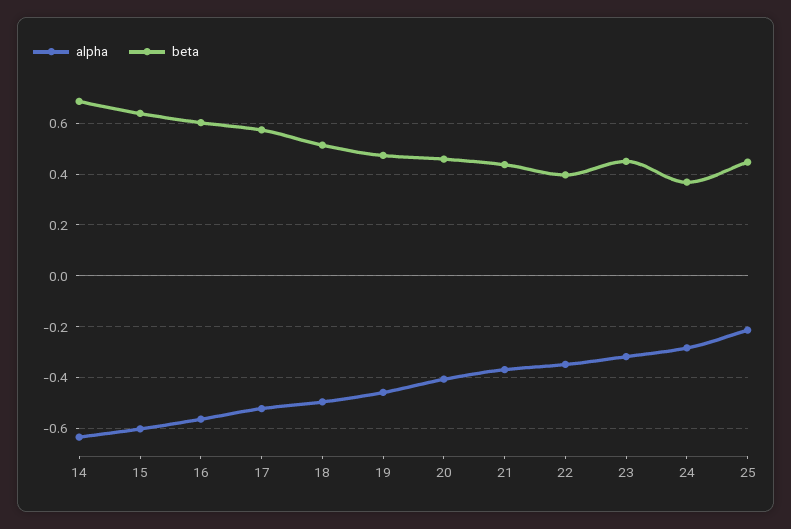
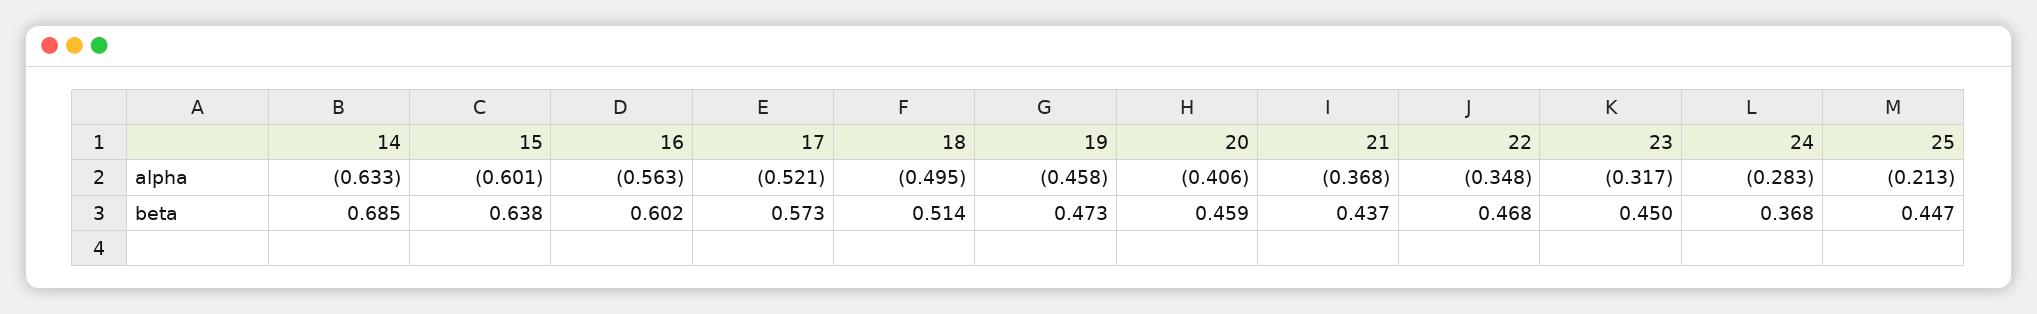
  {
    "alpha": {
      "14": -0.633,
      "15": -0.601,
      "16": -0.563,
      "17": -0.521,
      "18": -0.495,
      "19": -0.458,
      "20": -0.406,
      "21": -0.368,
      "22": -0.348,
      "23": -0.317,
      "24": -0.283,
      "25": -0.213
    },
    "beta": {
      "14": 0.685,
      "15": 0.638,
      "16": 0.602,
      "17": 0.573,
      "18": 0.514,
      "19": 0.473,
      "20": 0.459,
      "21": 0.437,
-     "22": 0.4,
+     "22": 0.468,
      "23": 0.45,
      "24": 0.368,
      "25": 0.447
    }
  }

